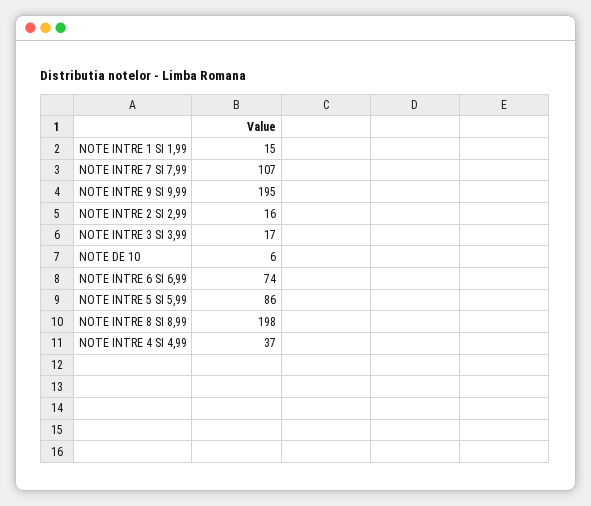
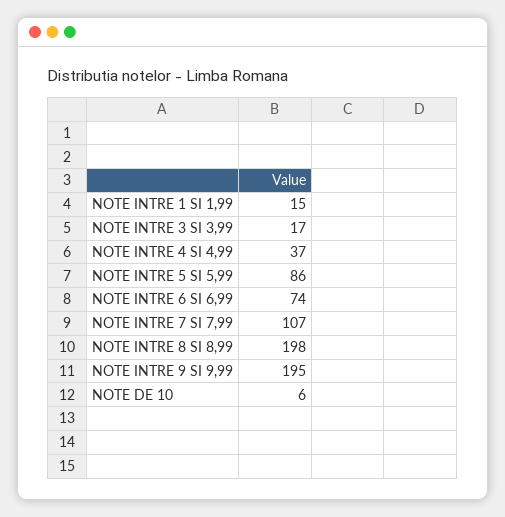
  {
    "NOTE INTRE 1 SI 1,99": 15,
    "NOTE INTRE 7 SI 7,99": 107,
    "NOTE INTRE 9 SI 9,99": 195,
-   "NOTE INTRE 2 SI 2,99": 16,
    "NOTE INTRE 3 SI 3,99": 17,
    "NOTE DE 10": 6,
    "NOTE INTRE 6 SI 6,99": 74,
    "NOTE INTRE 5 SI 5,99": 86,
    "NOTE INTRE 8 SI 8,99": 198,
    "NOTE INTRE 4 SI 4,99": 37
  }

